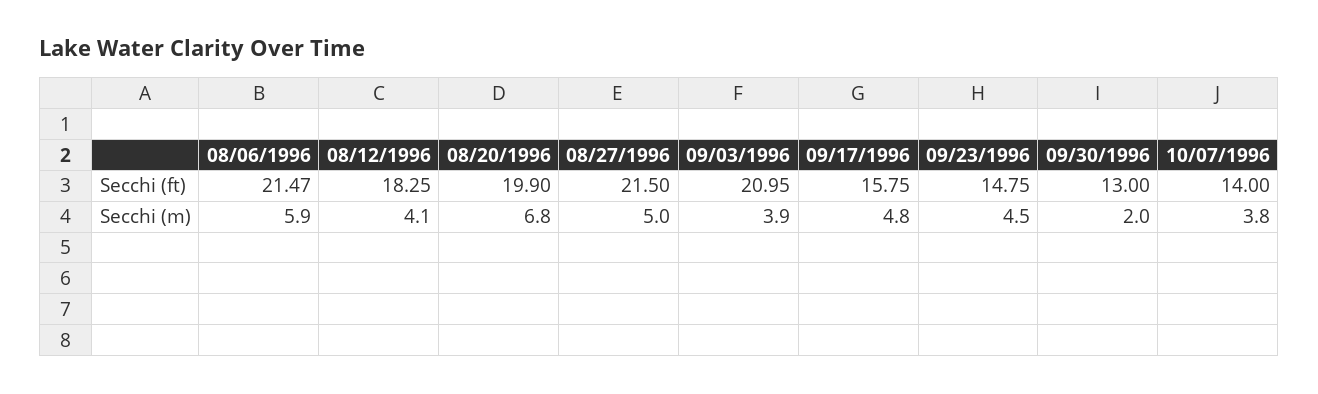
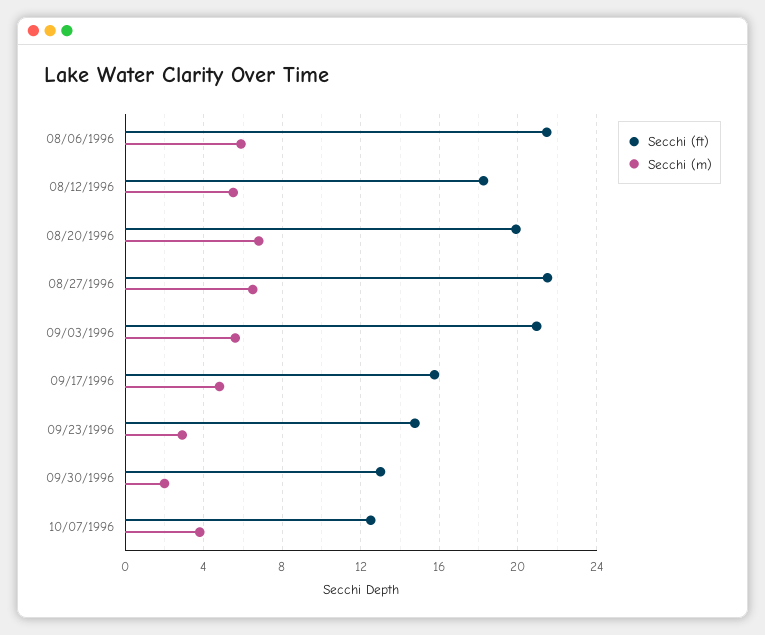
  {
    "Secchi (ft)": {
      "08/06/1996": 21.47,
      "08/12/1996": 18.25,
      "08/20/1996": 19.9,
      "08/27/1996": 21.5,
      "09/03/1996": 20.95,
      "09/17/1996": 15.75,
      "09/23/1996": 14.75,
      "09/30/1996": 13,
-     "10/07/1996": 14
+     "10/07/1996": 12.5
    },
    "Secchi (m)": {
      "08/06/1996": 5.9,
-     "08/12/1996": 4.1,
+     "08/12/1996": 5.5,
      "08/20/1996": 6.8,
-     "08/27/1996": 5,
+     "08/27/1996": 6.5,
-     "09/03/1996": 3.9,
+     "09/03/1996": 5.5,
      "09/17/1996": 4.8,
-     "09/23/1996": 4.5,
+     "09/23/1996": 3,
      "09/30/1996": 2,
      "10/07/1996": 3.8
    }
  }

